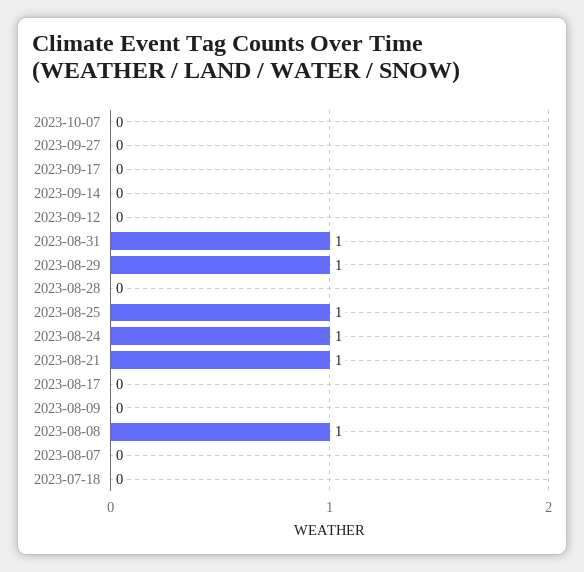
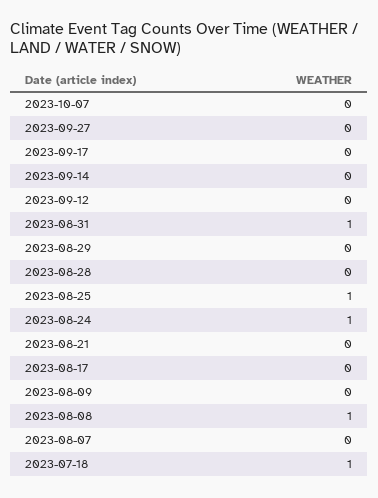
  {
    "2023-10-07": 0,
    "2023-09-27": 0,
    "2023-09-17": 0,
    "2023-09-14": 0,
    "2023-09-12": 0,
    "2023-08-31": 1,
-   "2023-08-29": 1,
+   "2023-08-29": 0,
    "2023-08-28": 0,
    "2023-08-25": 1,
    "2023-08-24": 1,
-   "2023-08-21": 1,
+   "2023-08-21": 0,
    "2023-08-17": 0,
    "2023-08-09": 0,
    "2023-08-08": 1,
    "2023-08-07": 0,
-   "2023-07-18": 0
+   "2023-07-18": 1
  }

